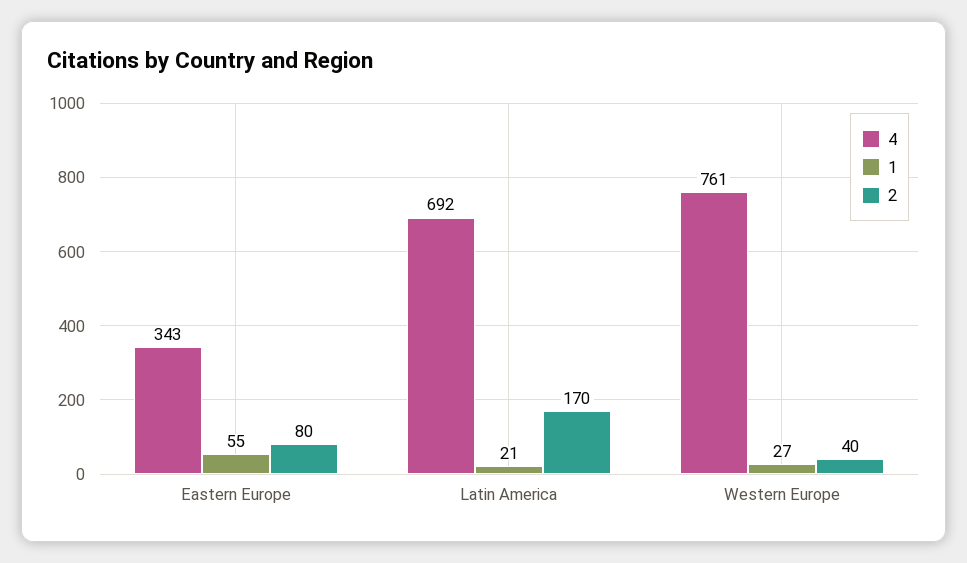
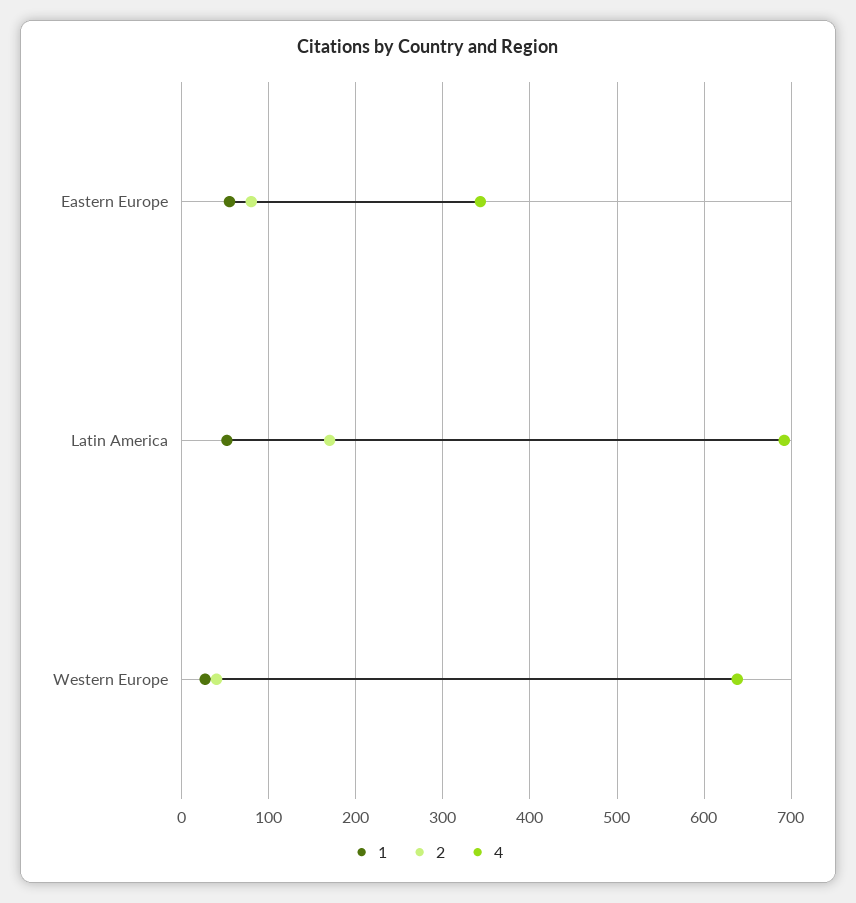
  {
    "4": {
      "Eastern Europe": 343,
      "Latin America": 692,
-     "Western Europe": 761
+     "Western Europe": 640
    },
    "1": {
      "Eastern Europe": 55,
-     "Latin America": 21,
+     "Latin America": 50,
      "Western Europe": 27
    },
    "2": {
      "Eastern Europe": 80,
      "Latin America": 170,
      "Western Europe": 40
    }
  }

